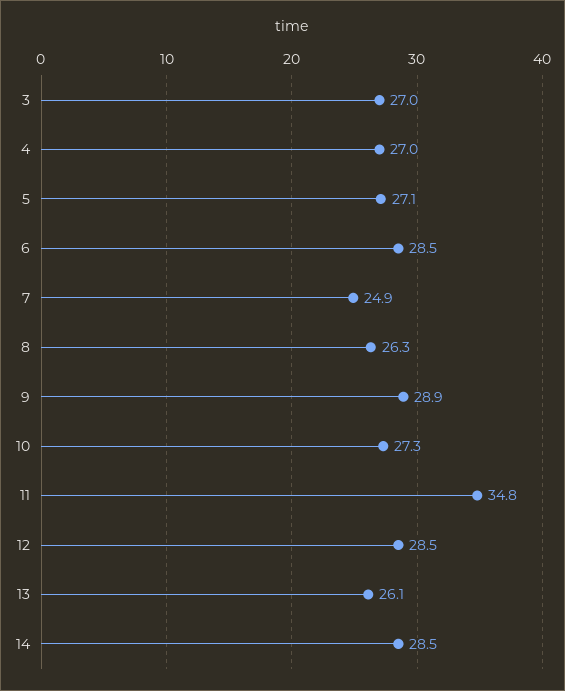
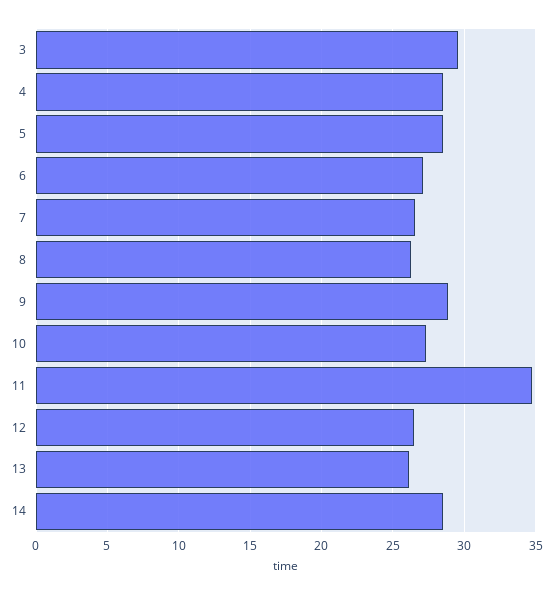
  {
-   "3": 27,
+   "3": 29.5,
-   "4": 27,
+   "4": 28.5,
-   "5": 27.1,
+   "5": 28.5,
-   "6": 28.5,
+   "6": 27,
-   "7": 24.9,
+   "7": 26.5,
    "8": 26.3,
    "9": 28.9,
    "10": 27.3,
    "11": 34.8,
-   "12": 28.5,
+   "12": 26.5,
    "13": 26.1,
    "14": 28.5
  }

